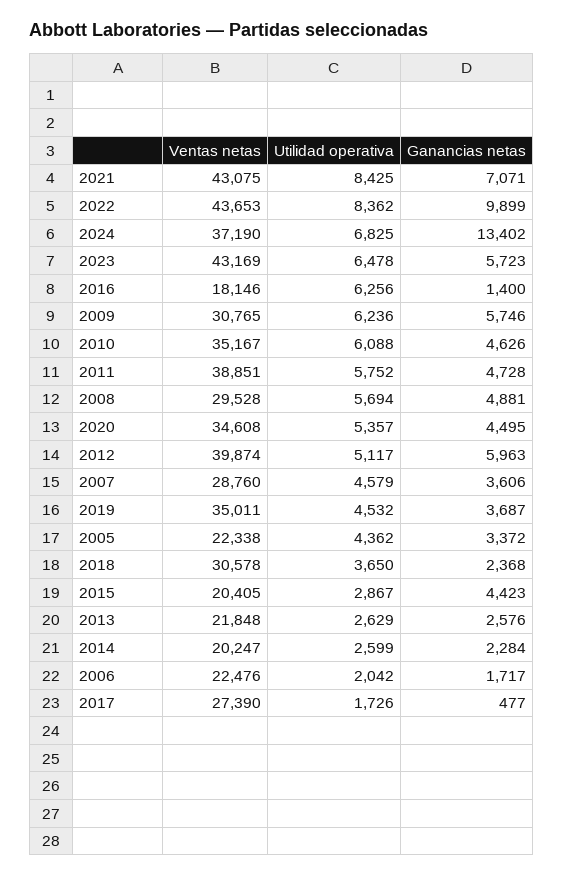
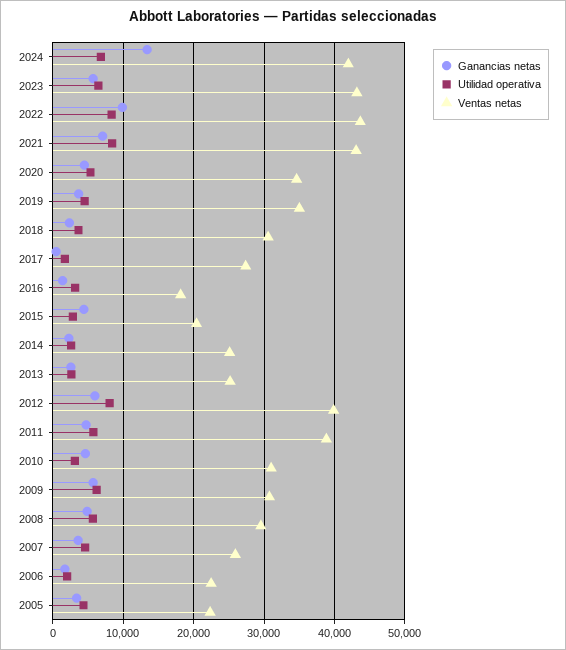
  {
    "Ventas netas": {
      "2021": 43075,
      "2022": 43653,
-     "2024": 37190,
+     "2024": 42000,
      "2023": 43169,
      "2016": 18146,
      "2009": 30765,
-     "2010": 35167,
+     "2010": 31000,
      "2011": 38851,
      "2008": 29528,
      "2020": 34608,
      "2012": 39874,
-     "2007": 28760,
+     "2007": 26000,
      "2019": 35011,
      "2005": 22338,
      "2018": 30578,
      "2015": 20405,
-     "2013": 21848,
+     "2013": 25000,
-     "2014": 20247,
+     "2014": 25000,
      "2006": 22476,
      "2017": 27390
    },
    "Utilidad operativa": {
      "2021": 8425,
      "2022": 8362,
      "2024": 6825,
      "2023": 6478,
-     "2016": 6256,
+     "2016": 3000,
      "2009": 6236,
-     "2010": 6088,
+     "2010": 3000,
      "2011": 5752,
      "2008": 5694,
      "2020": 5357,
-     "2012": 5117,
+     "2012": 8000,
      "2007": 4579,
      "2019": 4532,
      "2005": 4362,
      "2018": 3650,
      "2015": 2867,
      "2013": 2629,
      "2014": 2599,
      "2006": 2042,
      "2017": 1726
    },
    "Ganancias netas": {
      "2021": 7071,
      "2022": 9899,
      "2024": 13402,
      "2023": 5723,
      "2016": 1400,
      "2009": 5746,
      "2010": 4626,
      "2011": 4728,
      "2008": 4881,
      "2020": 4495,
      "2012": 5963,
      "2007": 3606,
      "2019": 3687,
      "2005": 3372,
      "2018": 2368,
      "2015": 4423,
      "2013": 2576,
      "2014": 2284,
      "2006": 1717,
      "2017": 477
    }
  }

